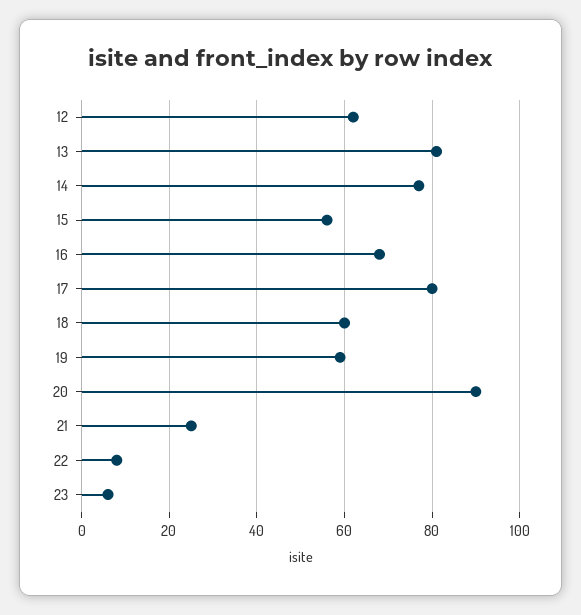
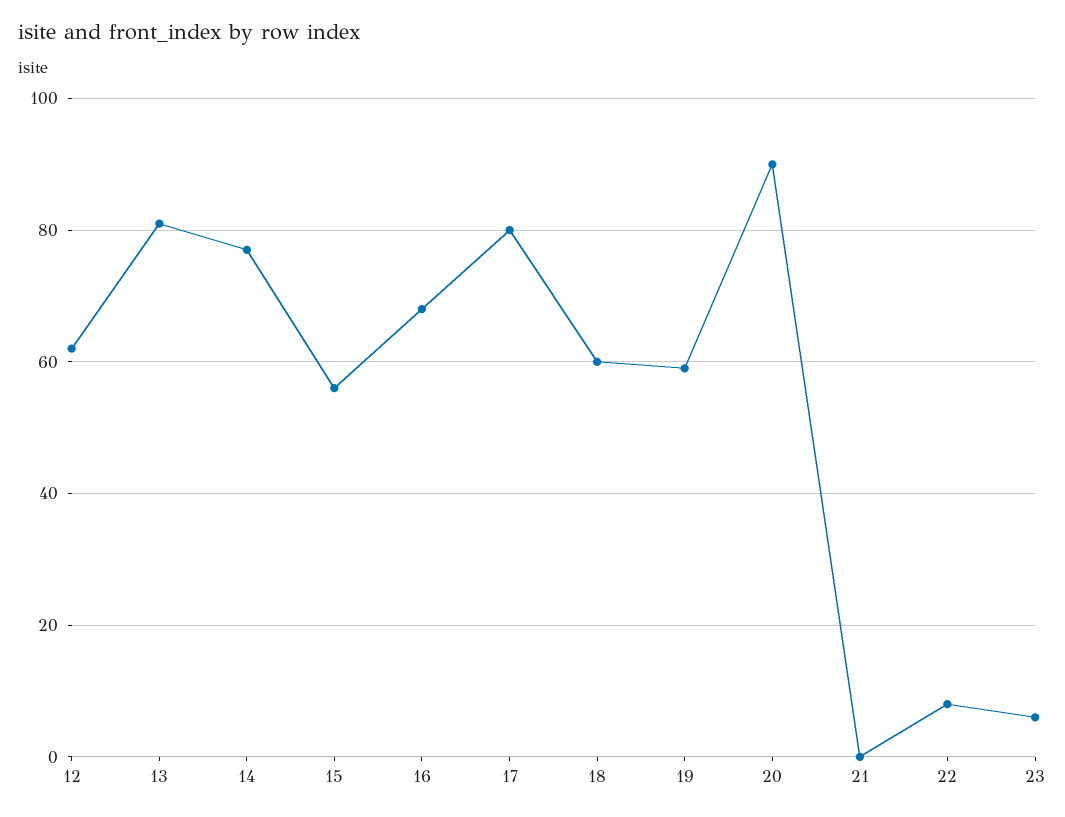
  {
    "12": 60,
    "13": 80,
    "14": 75,
    "15": 55,
    "16": 70,
    "17": 80,
    "18": 60,
    "19": 60,
    "20": 90,
-   "21": 25,
+   "21": 0,
    "22": 10,
    "23": 5
  }

